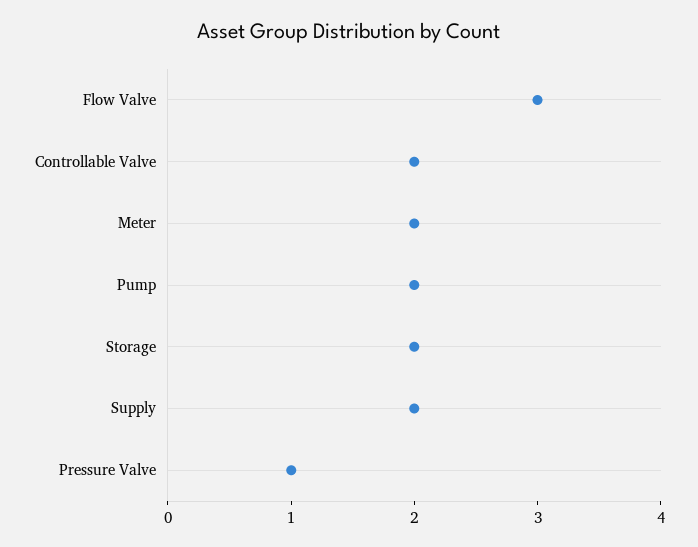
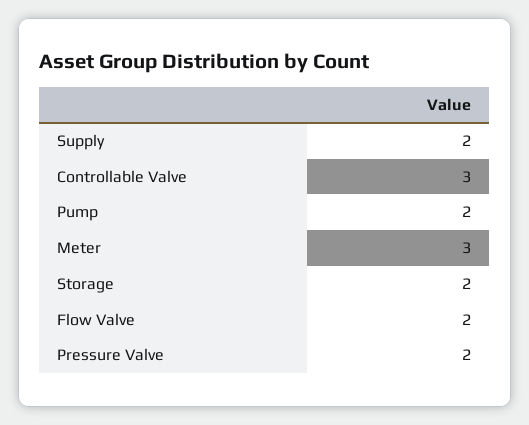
  {
-   "Flow Valve": 3,
+   "Flow Valve": 2,
-   "Controllable Valve": 2,
+   "Controllable Valve": 3,
-   "Meter": 2,
+   "Meter": 3,
    "Pump": 2,
    "Storage": 2,
    "Supply": 2,
-   "Pressure Valve": 1
+   "Pressure Valve": 2
  }

